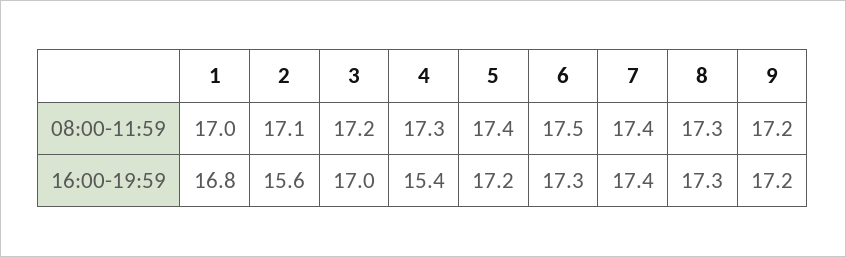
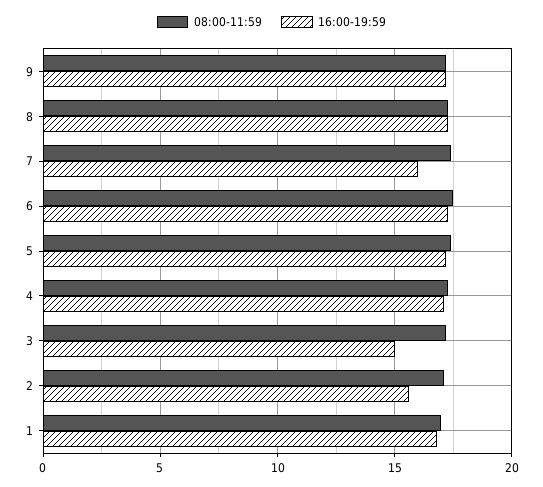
  {
    "08:00-11:59": {
      "1": 17,
      "2": 17.1,
      "3": 17.2,
      "4": 17.3,
      "5": 17.4,
      "6": 17.5,
      "7": 17.4,
      "8": 17.3,
      "9": 17.2
    },
    "16:00-19:59": {
      "1": 16.8,
      "2": 15.6,
-     "3": 17,
+     "3": 15,
-     "4": 15.4,
+     "4": 17,
      "5": 17.2,
      "6": 17.3,
-     "7": 17.4,
+     "7": 16,
      "8": 17.3,
      "9": 17.2
    }
  }

